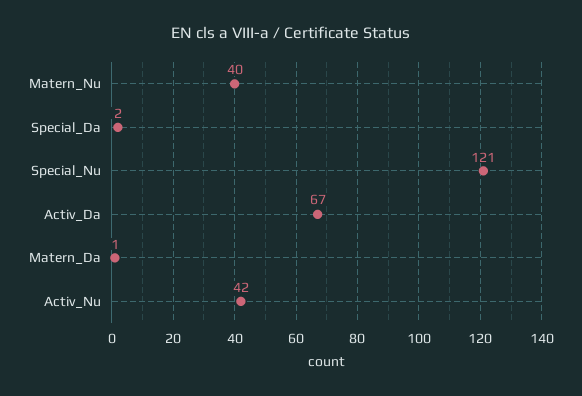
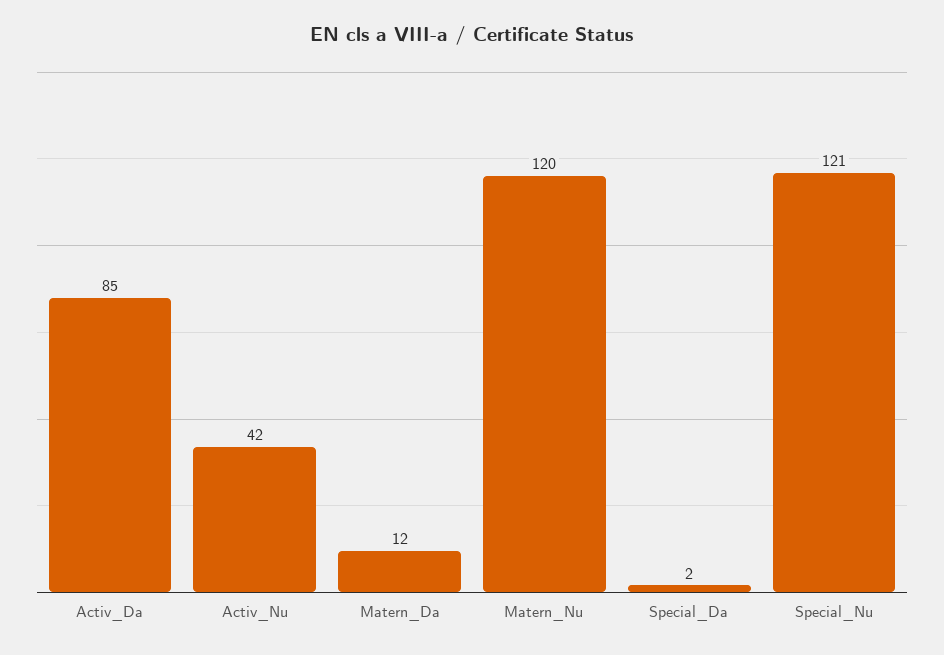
  {
-   "Matern_Nu": 40,
+   "Matern_Nu": 120,
    "Special_Da": 2,
    "Special_Nu": 121,
-   "Activ_Da": 67,
+   "Activ_Da": 85,
-   "Matern_Da": 1,
+   "Matern_Da": 12,
    "Activ_Nu": 42
  }

